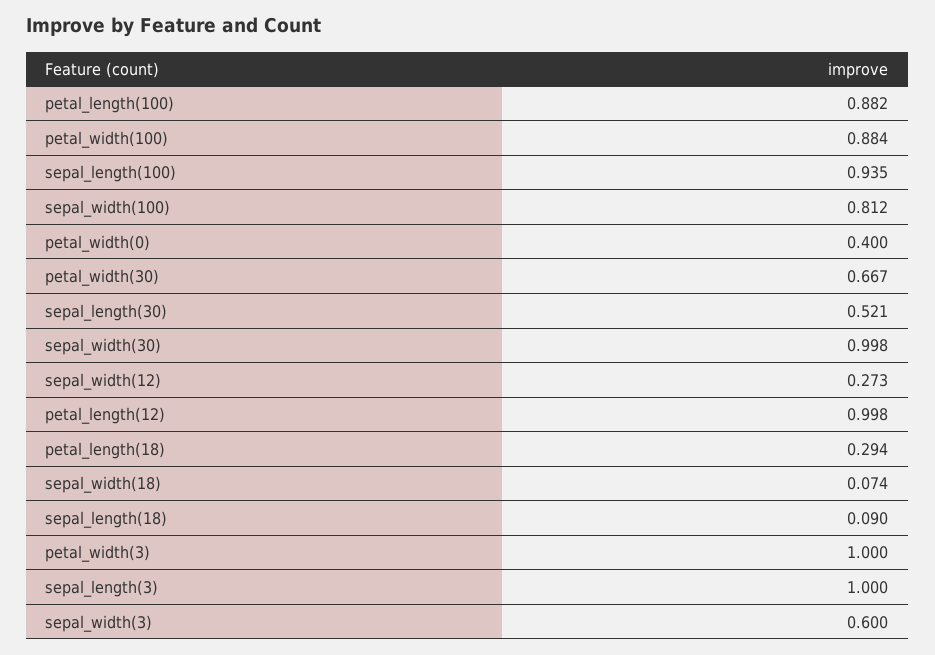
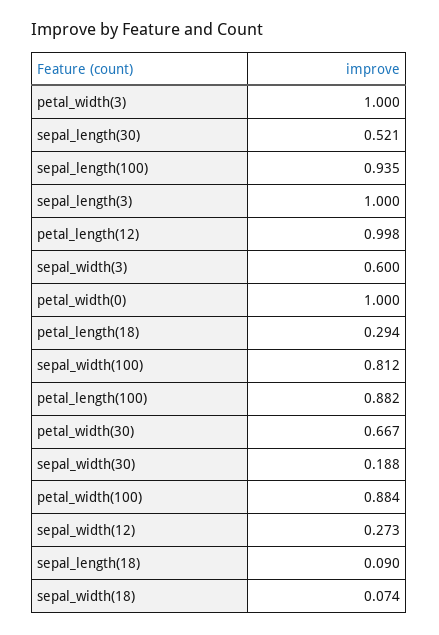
  {
    "petal_length(100)": 0.882,
    "petal_width(100)": 0.884,
    "sepal_length(100)": 0.935,
    "sepal_width(100)": 0.812,
-   "petal_width(0)": 0.4,
+   "petal_width(0)": 1,
    "petal_width(30)": 0.667,
    "sepal_length(30)": 0.521,
-   "sepal_width(30)": 0.998,
+   "sepal_width(30)": 0.188,
    "sepal_width(12)": 0.273,
    "petal_length(12)": 0.998,
    "petal_length(18)": 0.294,
    "sepal_width(18)": 0.074,
    "sepal_length(18)": 0.09,
    "petal_width(3)": 1,
    "sepal_length(3)": 1,
    "sepal_width(3)": 0.6
  }

